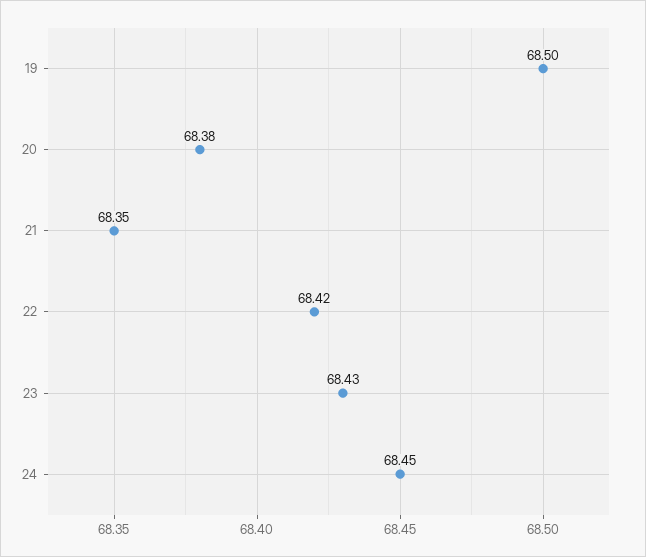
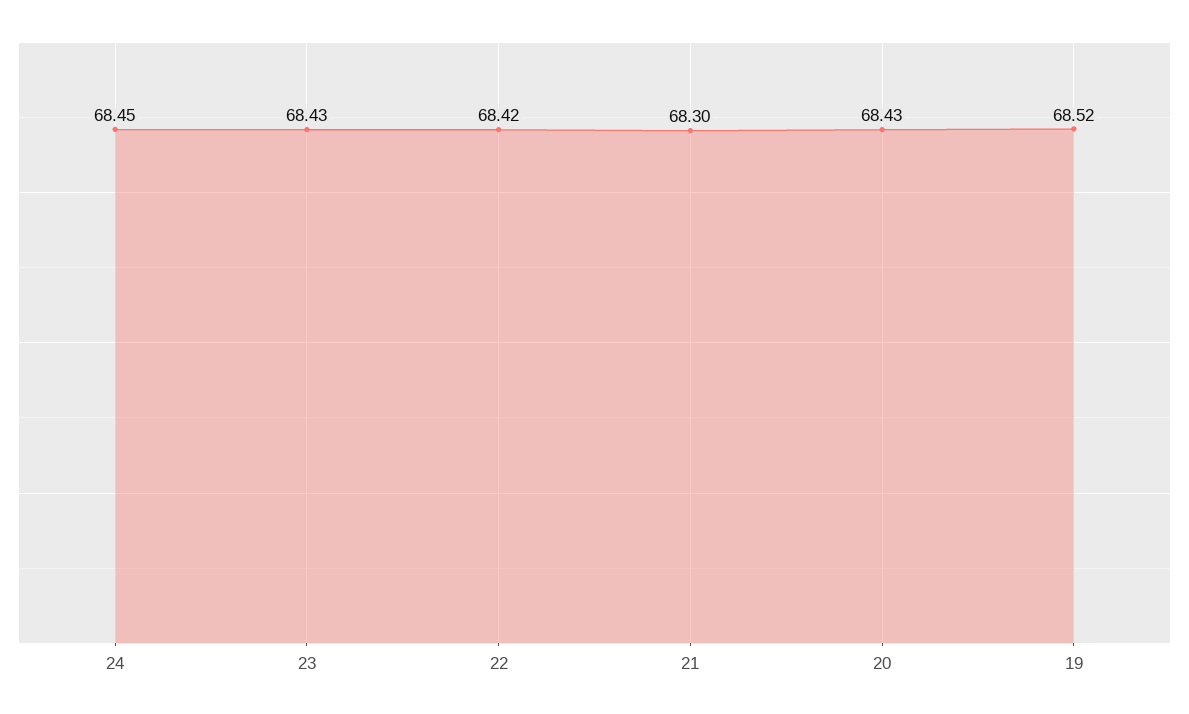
  {
-   "19": 68.5,
+   "19": 68.52,
-   "20": 68.38,
+   "20": 68.43,
-   "21": 68.35,
+   "21": 68.3,
    "22": 68.42,
    "23": 68.43,
    "24": 68.45
  }

